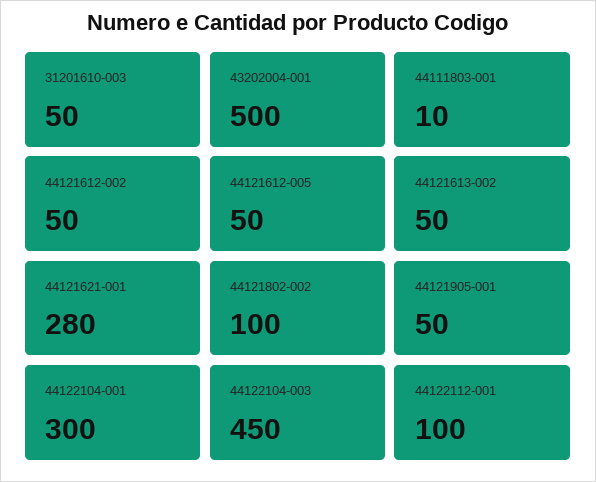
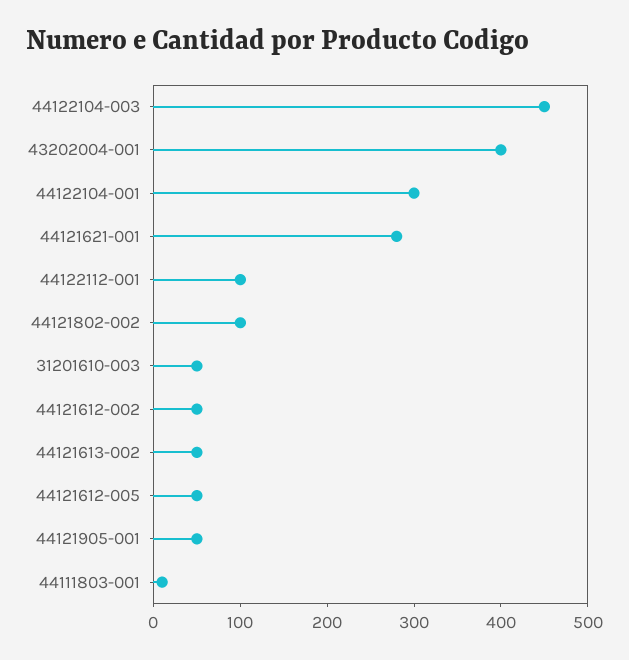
  {
    "31201610-003": 50,
-   "43202004-001": 500,
+   "43202004-001": 400,
    "44111803-001": 10,
    "44121612-002": 50,
    "44121612-005": 50,
    "44121613-002": 50,
    "44121621-001": 280,
    "44121802-002": 100,
    "44121905-001": 50,
    "44122104-001": 300,
    "44122104-003": 450,
    "44122112-001": 100
  }

